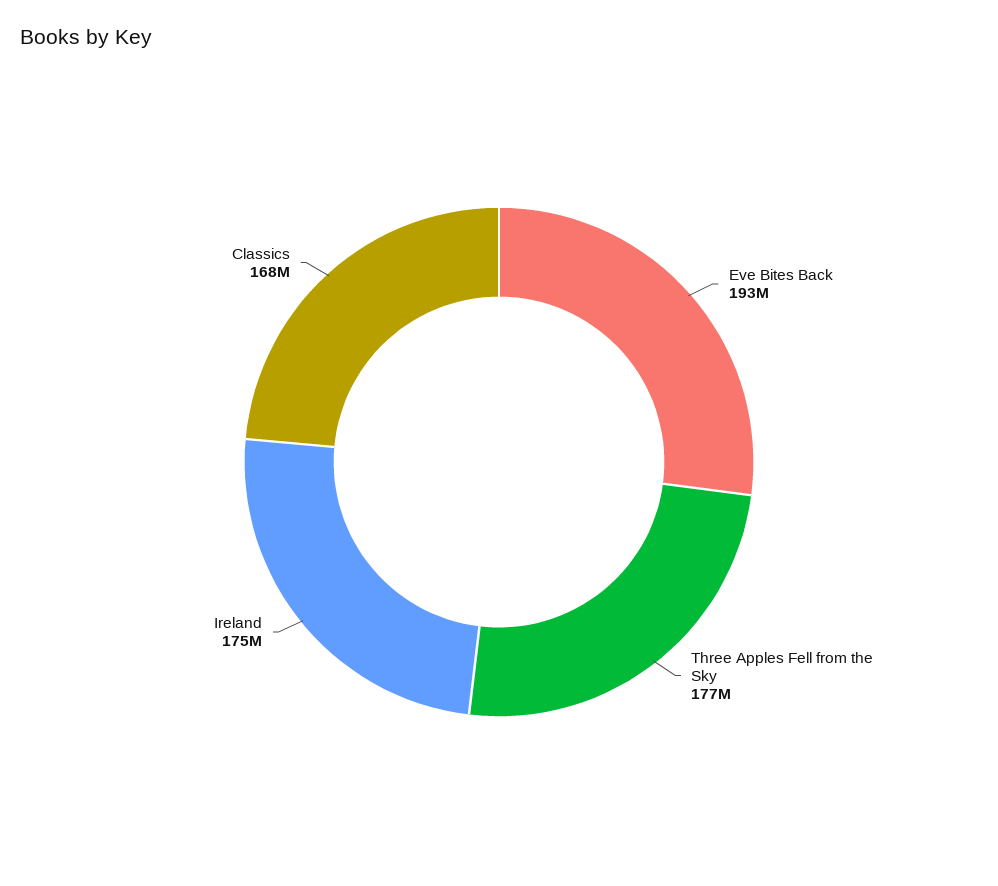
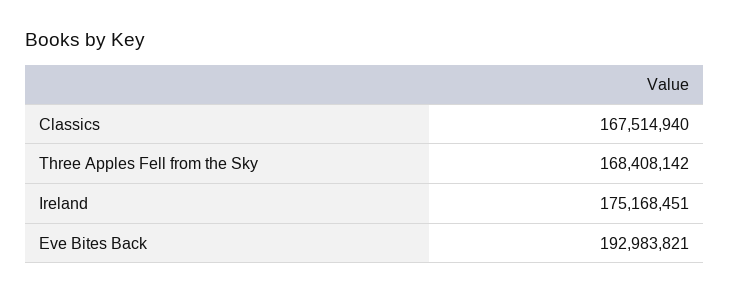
  {
    "Eve Bites Back": 192983821,
-   "Three Apples Fell from the Sky": 177000000,
+   "Three Apples Fell from the Sky": 168408142,
    "Ireland": 175168451,
    "Classics": 167514940
  }

